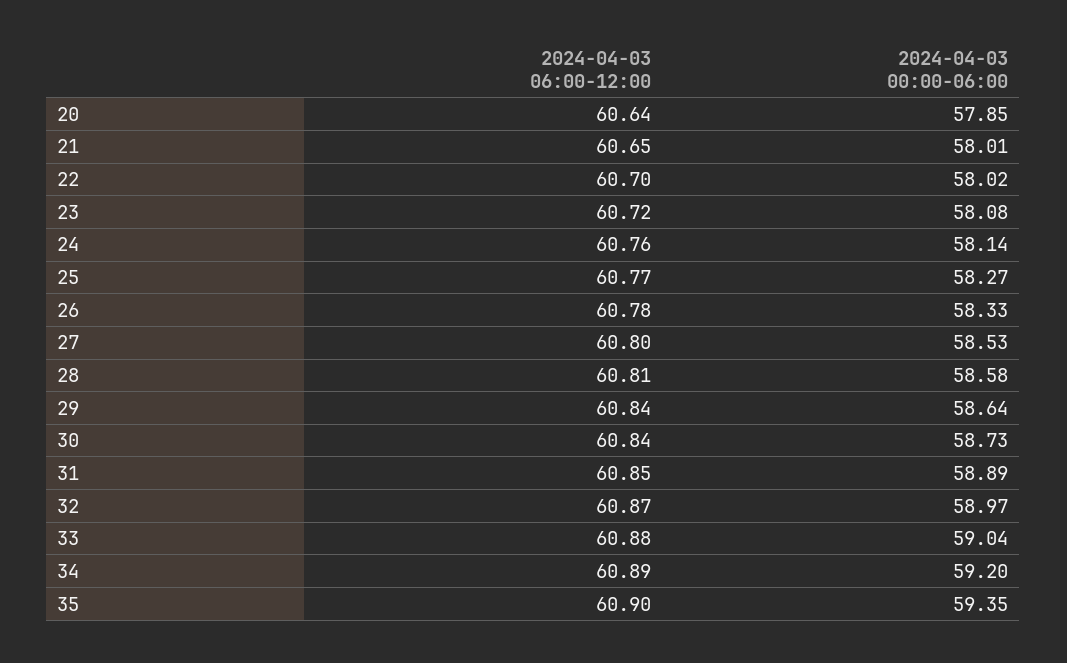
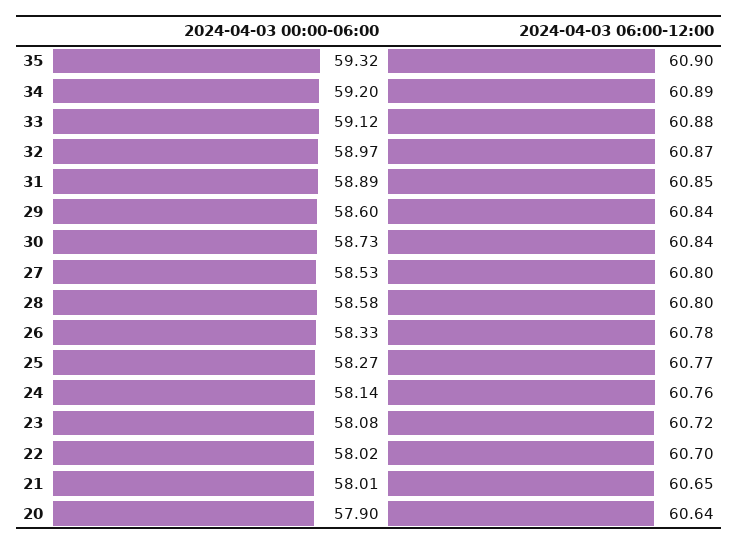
  {
    "2024-04-03 06:00-12:00": {
      "20": 60.64,
      "21": 60.65,
      "22": 60.7,
      "23": 60.72,
      "24": 60.76,
      "25": 60.77,
      "26": 60.78,
      "27": 60.8,
-     "28": 60.81,
+     "28": 60.8,
      "29": 60.84,
      "30": 60.84,
      "31": 60.85,
      "32": 60.87,
      "33": 60.88,
      "34": 60.89,
      "35": 60.9
    },
    "2024-04-03 00:00-06:00": {
-     "20": 57.85,
+     "20": 57.9,
      "21": 58.01,
      "22": 58.02,
      "23": 58.08,
      "24": 58.14,
      "25": 58.27,
      "26": 58.33,
      "27": 58.53,
      "28": 58.58,
-     "29": 58.64,
+     "29": 58.6,
      "30": 58.73,
      "31": 58.89,
      "32": 58.97,
-     "33": 59.04,
+     "33": 59.12,
      "34": 59.2,
-     "35": 59.35
+     "35": 59.32
    }
  }

